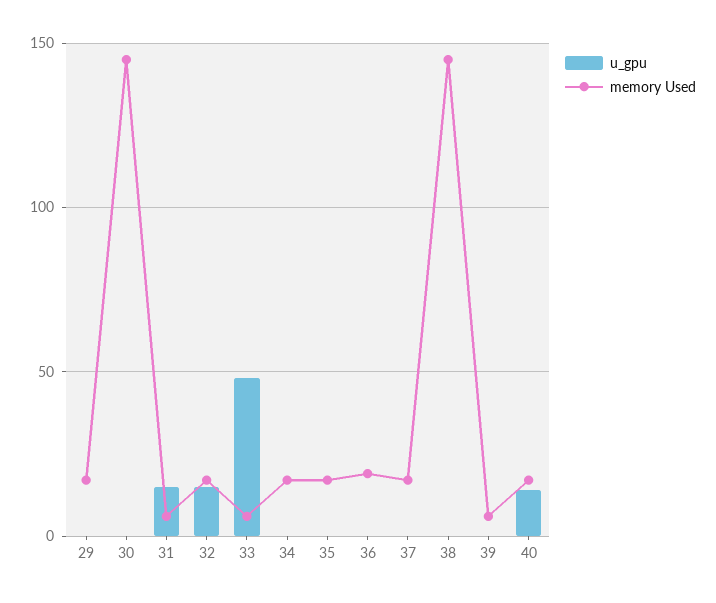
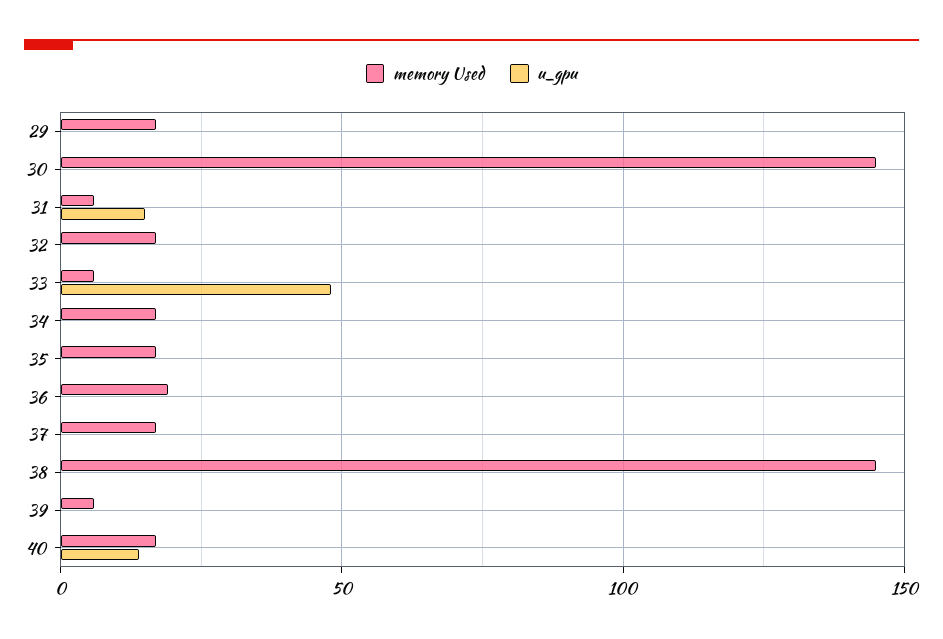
  {
    "u_gpu": {
      "29": 0,
      "30": 0,
      "31": 15,
-     "32": 15,
+     "32": 0,
      "33": 50,
      "34": 0,
      "35": 0,
      "36": 0,
      "37": 0,
      "38": 0,
      "39": 0,
      "40": 15
    },
    "memory Used": {
      "29": 15,
      "30": 145,
      "31": 5,
      "32": 15,
      "33": 5,
      "34": 15,
      "35": 15,
      "36": 20,
      "37": 15,
      "38": 145,
      "39": 5,
      "40": 15
    }
  }

